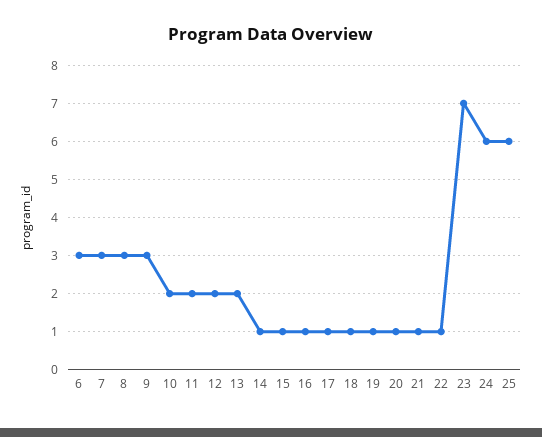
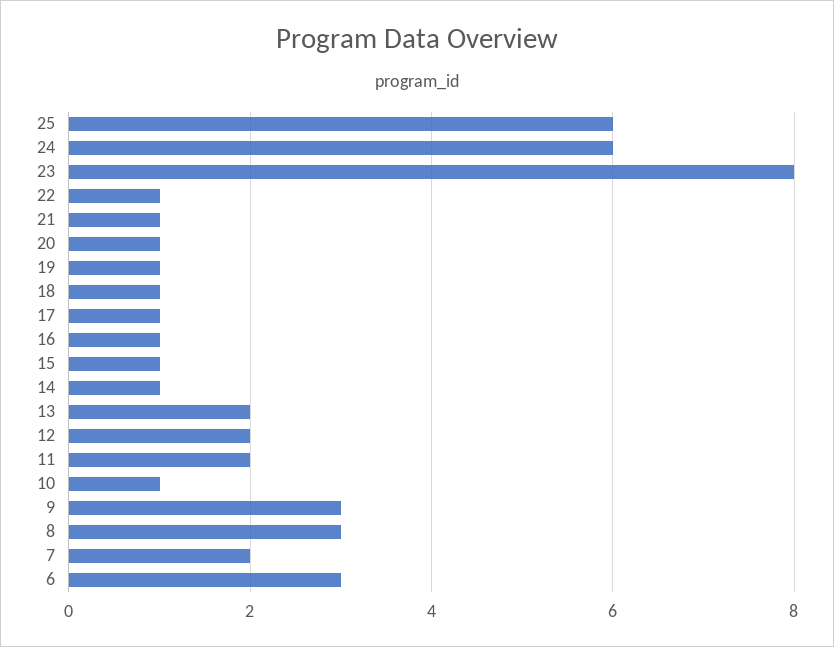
  {
    "6": 3,
-   "7": 3,
+   "7": 2,
    "8": 3,
    "9": 3,
-   "10": 2,
+   "10": 1,
    "11": 2,
    "12": 2,
    "13": 2,
    "14": 1,
    "15": 1,
    "16": 1,
    "17": 1,
    "18": 1,
    "19": 1,
    "20": 1,
    "21": 1,
    "22": 1,
-   "23": 7,
+   "23": 8,
    "24": 6,
    "25": 6
  }

